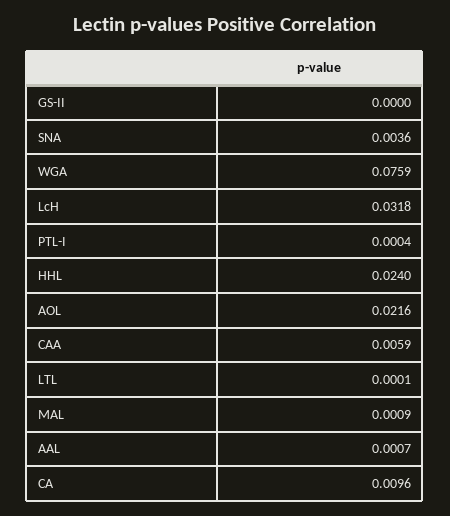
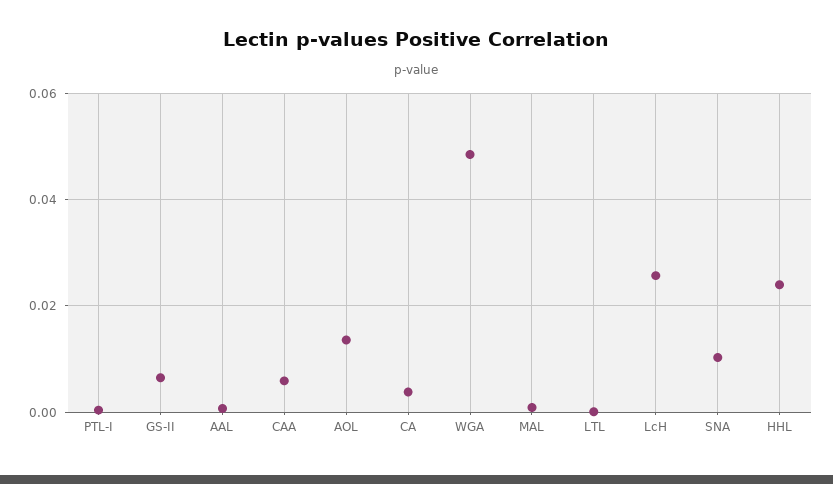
  {
-   "GS-II": 0,
+   "GS-II": 0.006,
-   "SNA": 0.0036,
+   "SNA": 0.01,
-   "WGA": 0.0759,
+   "WGA": 0.048,
-   "LcH": 0.0318,
+   "LcH": 0.026,
    "PTL-I": 0.0004,
    "HHL": 0.024,
-   "AOL": 0.0216,
+   "AOL": 0.014,
    "CAA": 0.0059,
    "LTL": 0.0001,
    "MAL": 0.0009,
    "AAL": 0.0007,
-   "CA": 0.0096
+   "CA": 0.004
  }

